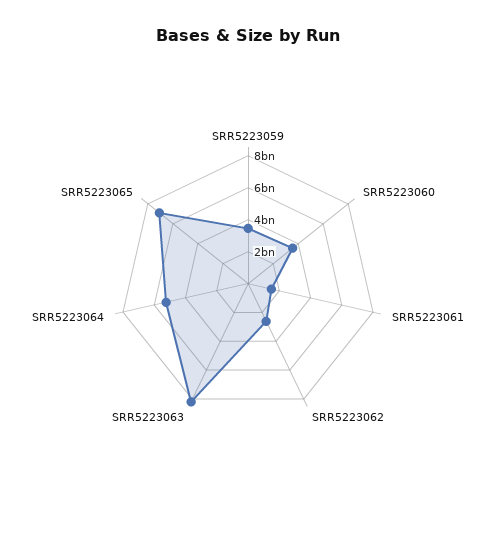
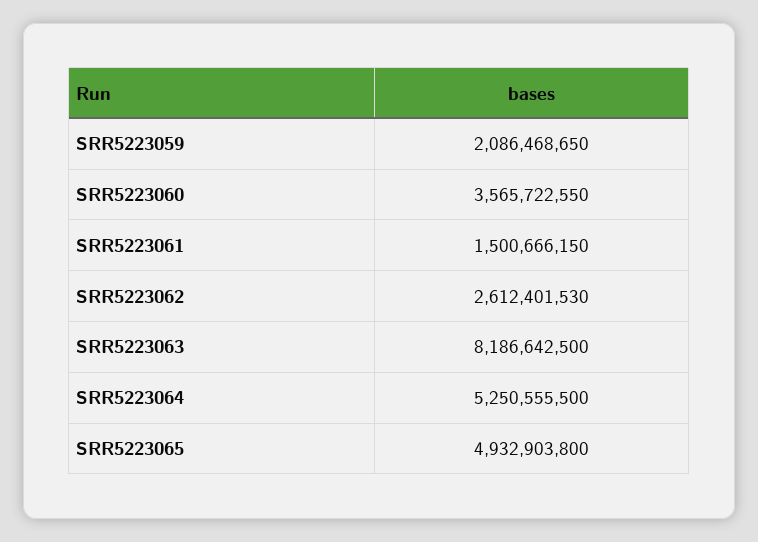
  {
-   "SRR5223059": 3500000000,
+   "SRR5223059": 2086468650,
    "SRR5223060": 3565722550,
    "SRR5223061": 1500666150,
    "SRR5223062": 2612401530,
    "SRR5223063": 8186642500,
    "SRR5223064": 5250555500,
-   "SRR5223065": 7000000000
+   "SRR5223065": 4932903800
  }

